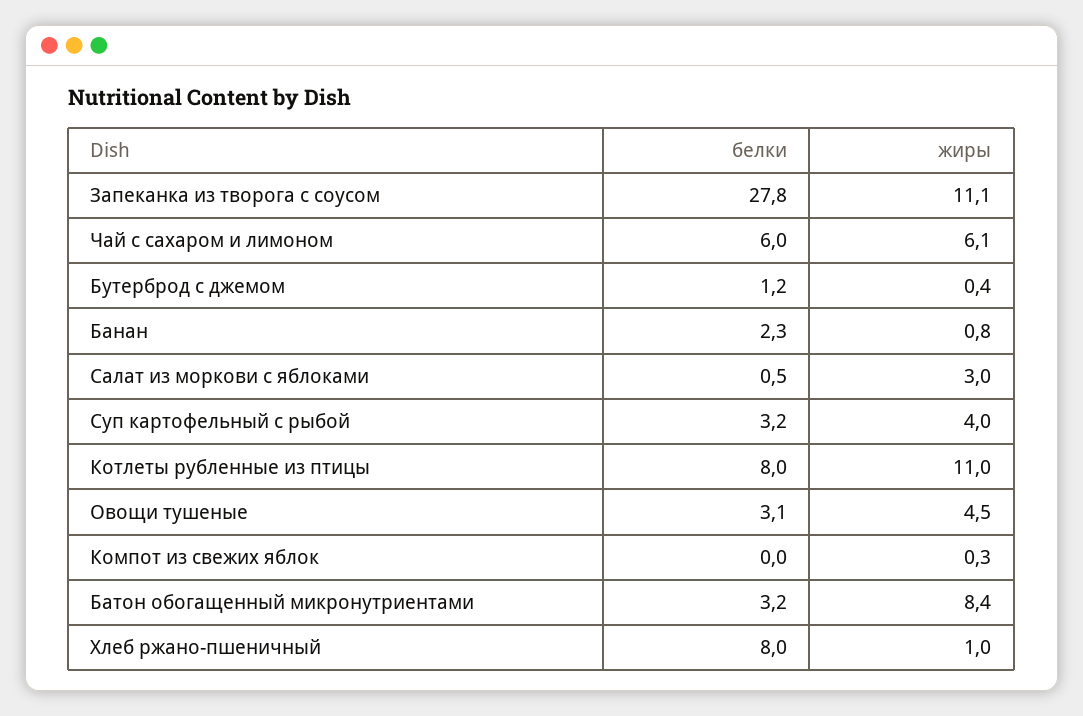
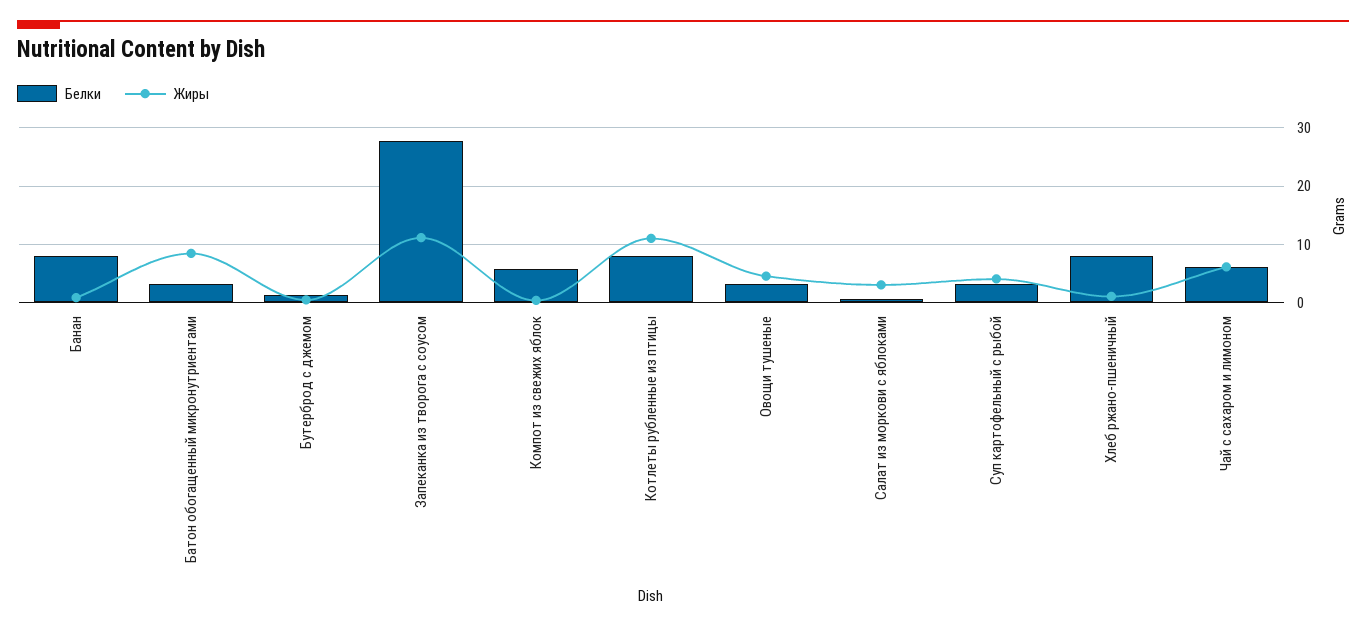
  {
    "белки": {
      "Запеканка из творога с соусом": 27.8,
      "Чай с сахаром и лимоном": 6,
      "Бутерброд с джемом": 1.2,
-     "Банан": 2.3,
+     "Банан": 8,
      "Салат из моркови с яблоками": 0.5,
      "Суп картофельный с рыбой": 3.2,
      "Котлеты рубленные из птицы": 8,
      "Овощи тушеные": 3.1,
-     "Компот из свежих яблок": 0,
+     "Компот из свежих яблок": 6,
      "Батон обогащенный микронутриентами": 3.2,
      "Хлеб ржано-пшеничный": 8
    },
    "жиры": {
      "Запеканка из творога с соусом": 11.1,
      "Чай с сахаром и лимоном": 6.1,
      "Бутерброд с джемом": 0.4,
      "Банан": 0.8,
      "Салат из моркови с яблоками": 3,
      "Суп картофельный с рыбой": 4,
      "Котлеты рубленные из птицы": 11,
      "Овощи тушеные": 4.5,
      "Компот из свежих яблок": 0.3,
      "Батон обогащенный микронутриентами": 8.4,
      "Хлеб ржано-пшеничный": 1
    }
  }

